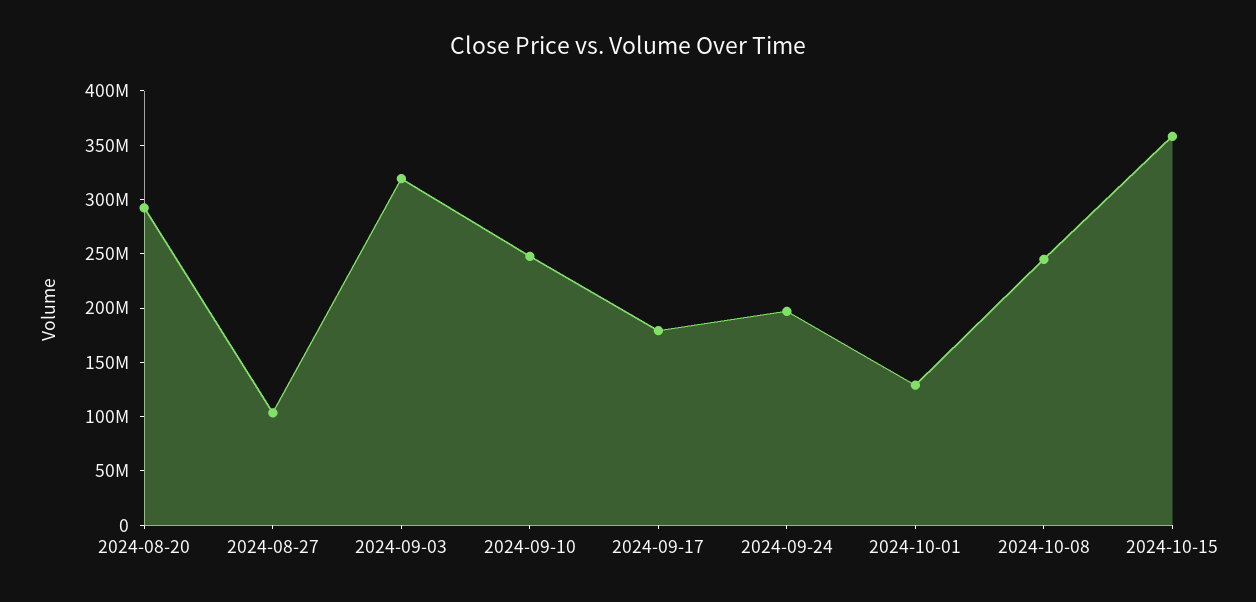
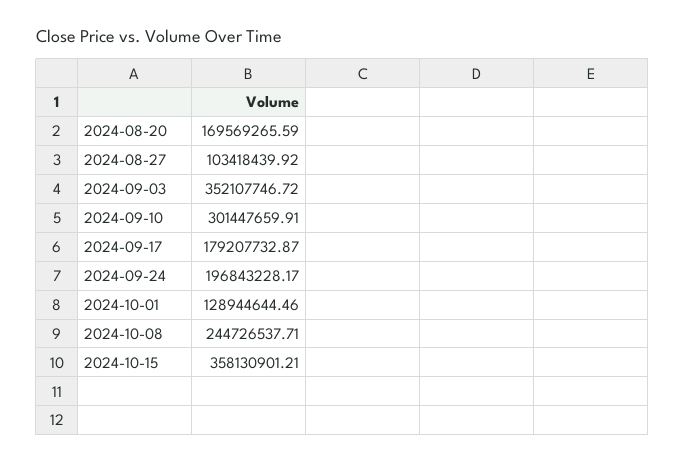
  {
-   "2024-08-20": 290000000,
+   "2024-08-20": 169569265.59,
    "2024-08-27": 103418439.92,
-   "2024-09-03": 320000000,
+   "2024-09-03": 352107746.72,
-   "2024-09-10": 250000000,
+   "2024-09-10": 301447659.91,
    "2024-09-17": 179207732.87,
    "2024-09-24": 196843228.17,
    "2024-10-01": 128944644.46,
    "2024-10-08": 244726537.71,
    "2024-10-15": 358130901.21
  }

